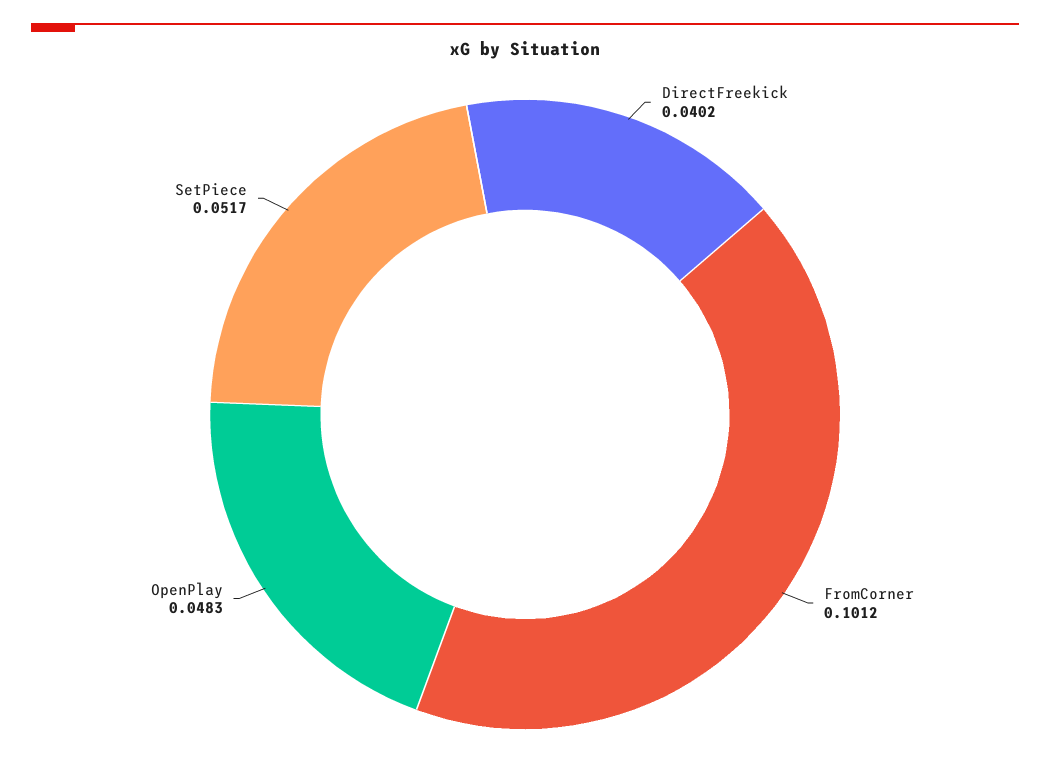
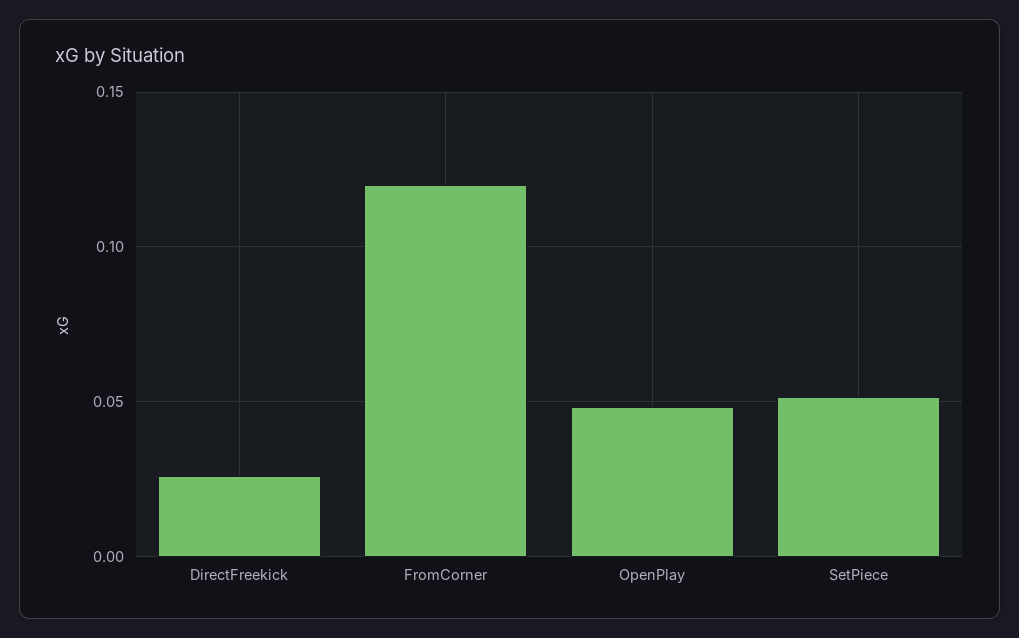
  {
-   "DirectFreekick": 0.0402,
+   "DirectFreekick": 0.025,
-   "FromCorner": 0.1012,
+   "FromCorner": 0.12,
    "OpenPlay": 0.0483,
    "SetPiece": 0.0517
  }

